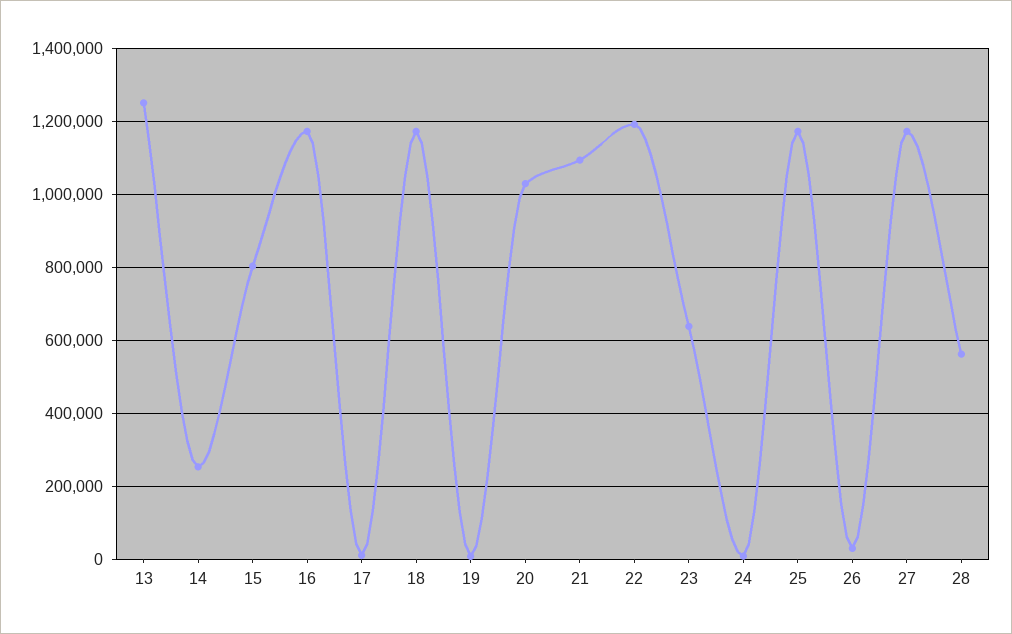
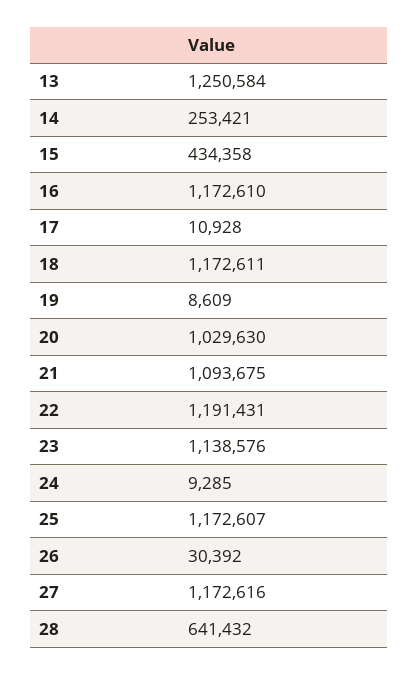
  {
    "13": 1250584,
    "14": 253421,
-   "15": 800000,
+   "15": 434358,
    "16": 1172610,
    "17": 10928,
    "18": 1172611,
    "19": 8609,
    "20": 1029630,
    "21": 1093675,
    "22": 1191431,
-   "23": 640000,
+   "23": 1138576,
    "24": 9285,
    "25": 1172607,
    "26": 30392,
    "27": 1172616,
-   "28": 560000
+   "28": 641432
  }

